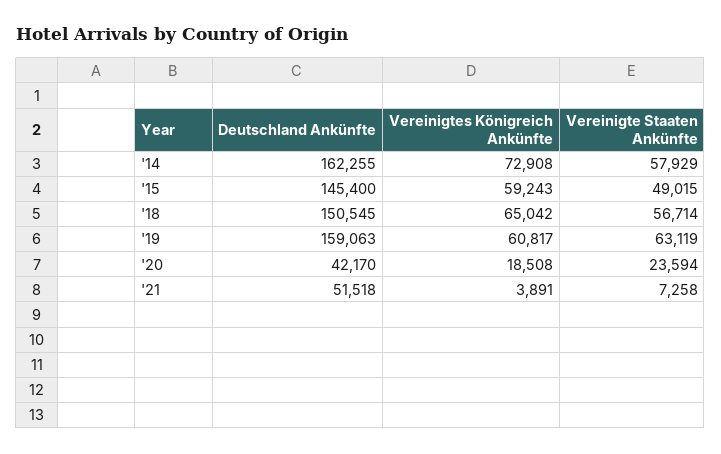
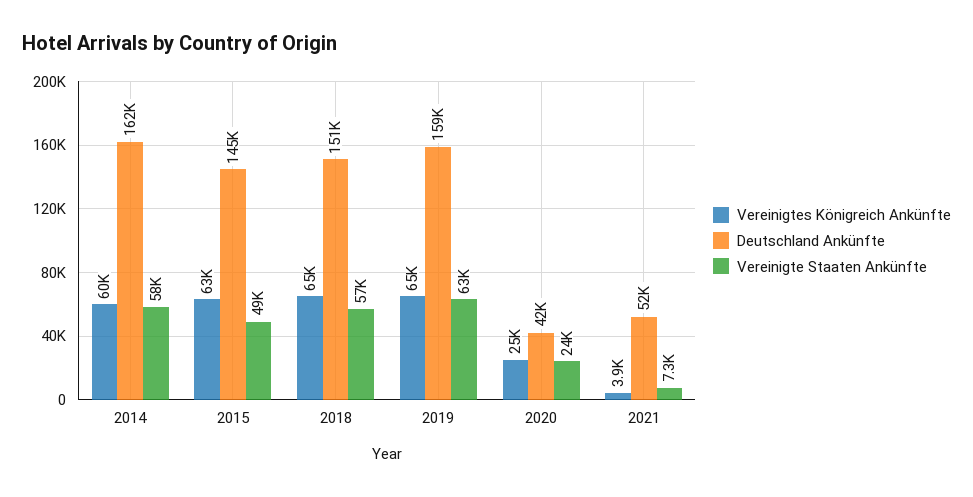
  {
    "Deutschland Ankünfte": {
      "'14": 162255,
      "'15": 145400,
      "'18": 150545,
      "'19": 159063,
      "'20": 42170,
      "'21": 51518
    },
    "Vereinigtes Königreich Ankünfte": {
-     "'14": 72908,
+     "'14": 60000,
-     "'15": 59243,
+     "'15": 63000,
      "'18": 65042,
-     "'19": 60817,
+     "'19": 65000,
-     "'20": 18508,
+     "'20": 25000,
      "'21": 3891
    },
    "Vereinigte Staaten Ankünfte": {
      "'14": 57929,
      "'15": 49015,
      "'18": 56714,
      "'19": 63119,
      "'20": 23594,
      "'21": 7258
    }
  }

